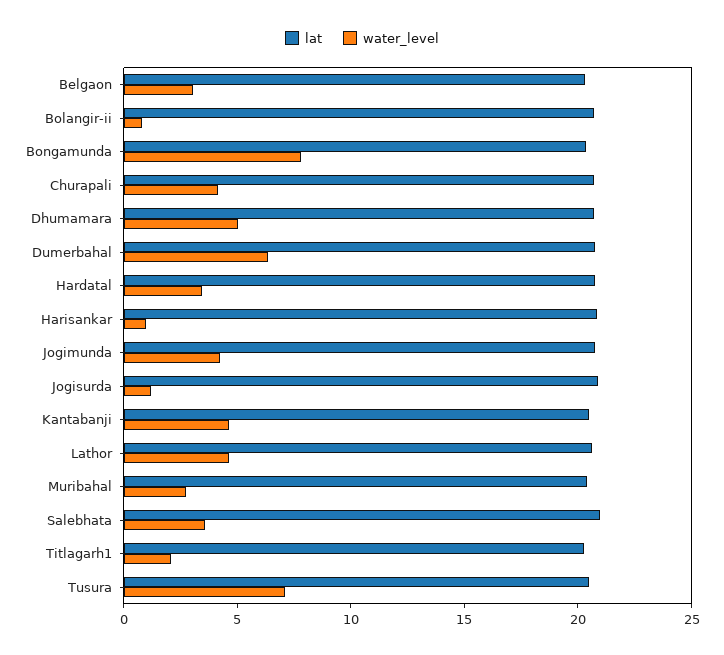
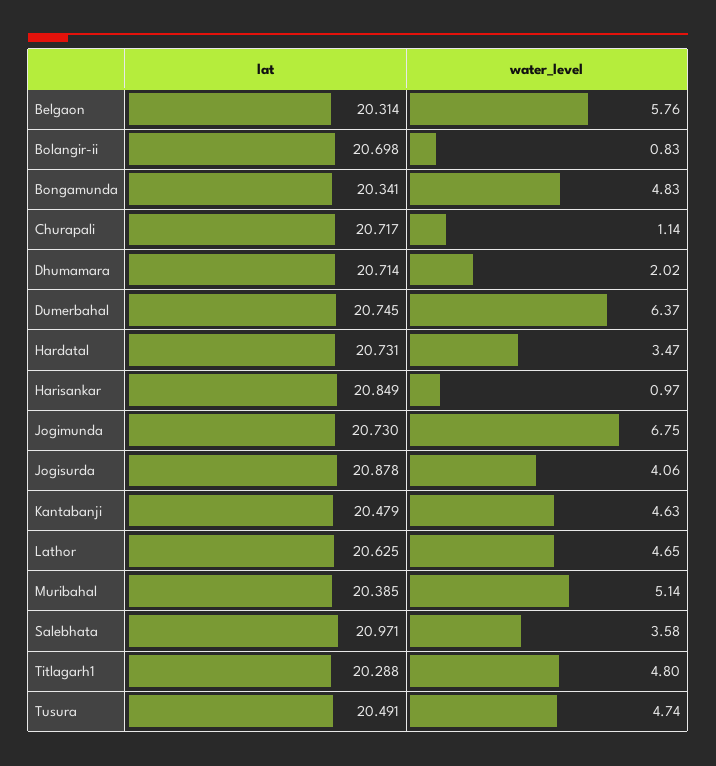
  {
    "lat": {
      "Belgaon": 20.314,
      "Bolangir-ii": 20.698,
      "Bongamunda": 20.341,
      "Churapali": 20.717,
      "Dhumamara": 20.714,
      "Dumerbahal": 20.745,
      "Hardatal": 20.731,
      "Harisankar": 20.849,
      "Jogimunda": 20.73,
      "Jogisurda": 20.878,
      "Kantabanji": 20.479,
      "Lathor": 20.625,
      "Muribahal": 20.385,
      "Salebhata": 20.971,
      "Titlagarh1": 20.288,
      "Tusura": 20.491
    },
    "water_level": {
-     "Belgaon": 3,
+     "Belgaon": 5.76,
      "Bolangir-ii": 0.83,
-     "Bongamunda": 8,
+     "Bongamunda": 4.83,
-     "Churapali": 4,
+     "Churapali": 1.14,
-     "Dhumamara": 5,
+     "Dhumamara": 2.02,
      "Dumerbahal": 6.37,
      "Hardatal": 3.47,
      "Harisankar": 0.97,
-     "Jogimunda": 4,
+     "Jogimunda": 6.75,
-     "Jogisurda": 1,
+     "Jogisurda": 4.06,
      "Kantabanji": 4.63,
      "Lathor": 4.65,
-     "Muribahal": 3,
+     "Muribahal": 5.14,
      "Salebhata": 3.58,
-     "Titlagarh1": 2,
+     "Titlagarh1": 4.8,
-     "Tusura": 7
+     "Tusura": 4.74
    }
  }

